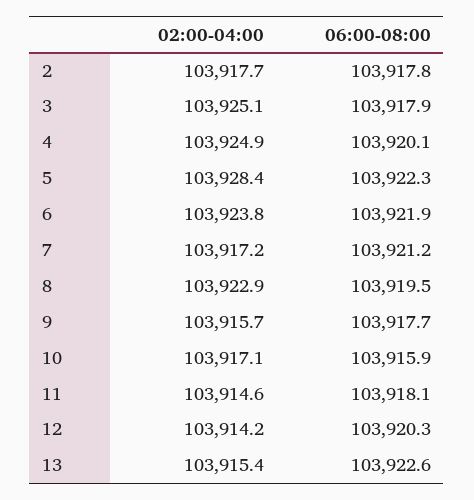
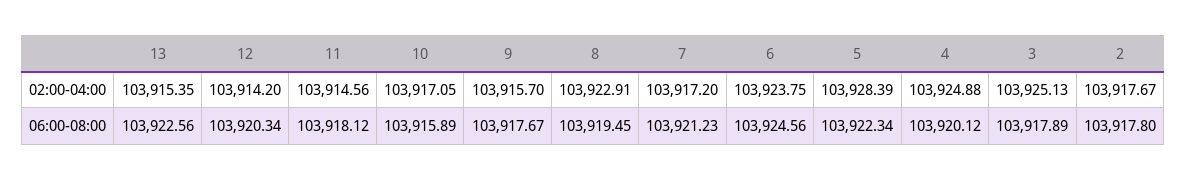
  {
    "02:00-04:00": {
      "2": 103917.67,
      "3": 103925.13,
      "4": 103924.88,
      "5": 103928.39,
      "6": 103923.75,
      "7": 103917.2,
      "8": 103922.91,
      "9": 103915.7,
      "10": 103917.05,
      "11": 103914.56,
      "12": 103914.2,
      "13": 103915.35
    },
    "06:00-08:00": {
      "2": 103917.8,
      "3": 103917.89,
      "4": 103920.12,
      "5": 103922.34,
-     "6": 103921.9,
+     "6": 103924.56,
      "7": 103921.23,
      "8": 103919.45,
      "9": 103917.67,
      "10": 103915.89,
      "11": 103918.12,
      "12": 103920.34,
      "13": 103922.56
    }
  }

